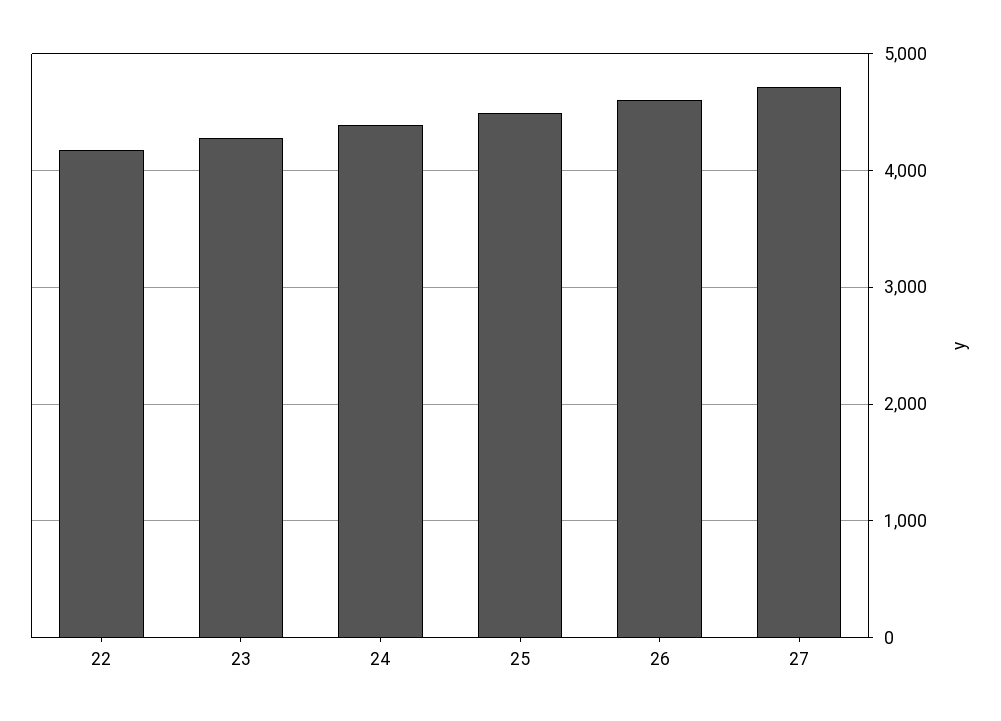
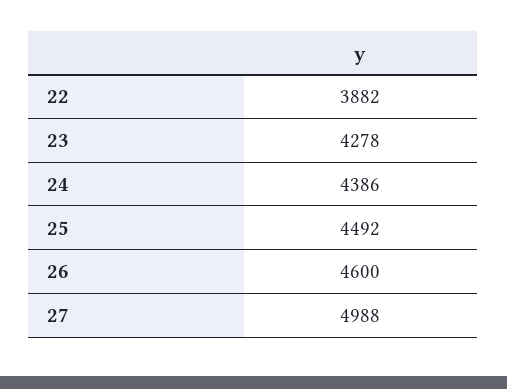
  {
-   "22": 4200,
+   "22": 3882,
    "23": 4278,
    "24": 4386,
    "25": 4492,
    "26": 4600,
-   "27": 4700
+   "27": 4988
  }

